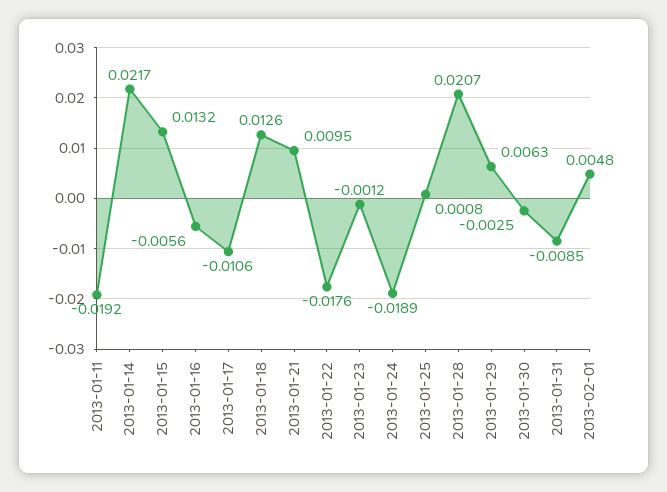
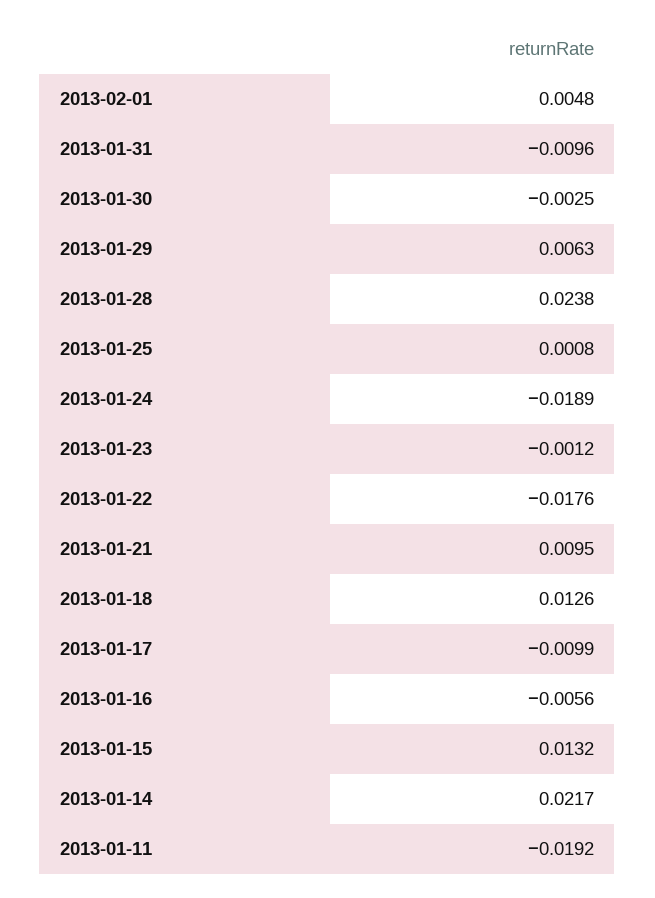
  {
    "2013-01-11": -0.0192,
    "2013-01-14": 0.0217,
    "2013-01-15": 0.0132,
    "2013-01-16": -0.0056,
-   "2013-01-17": -0.0106,
+   "2013-01-17": -0.0099,
    "2013-01-18": 0.0126,
    "2013-01-21": 0.0095,
    "2013-01-22": -0.0176,
    "2013-01-23": -0.0012,
    "2013-01-24": -0.0189,
    "2013-01-25": 0.0008,
-   "2013-01-28": 0.0207,
+   "2013-01-28": 0.0238,
    "2013-01-29": 0.0063,
    "2013-01-30": -0.0025,
-   "2013-01-31": -0.0085,
+   "2013-01-31": -0.0096,
    "2013-02-01": 0.0048
  }

